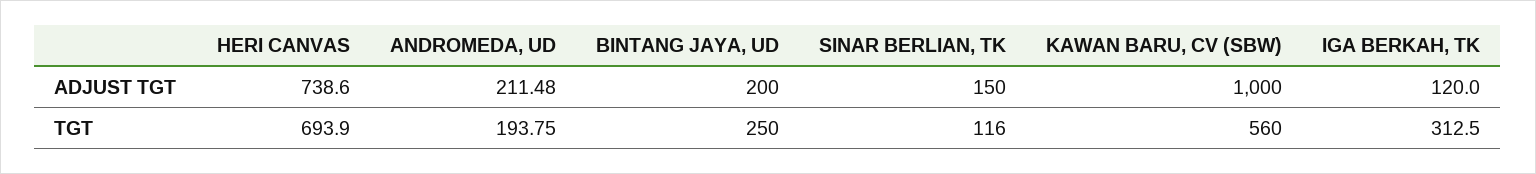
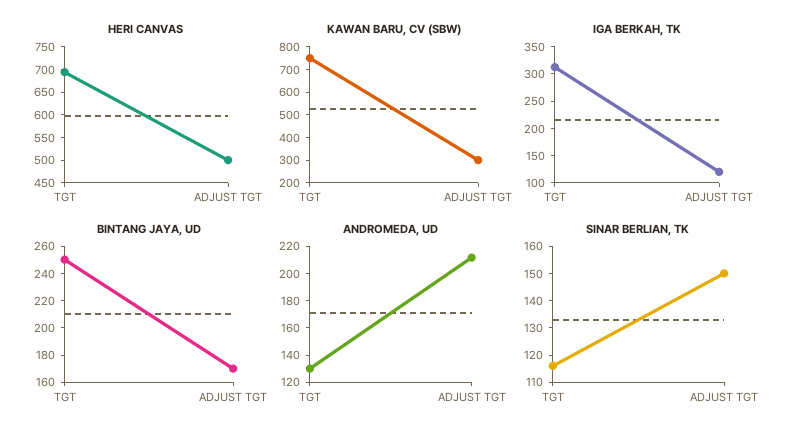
  {
    "HERI CANVAS": {
-     "ADJUST TGT": 738.6,
+     "ADJUST TGT": 500,
      "TGT": 693.9
    },
    "ANDROMEDA, UD": {
      "ADJUST TGT": 211.48,
-     "TGT": 193.75
+     "TGT": 130
    },
    "BINTANG JAYA, UD": {
-     "ADJUST TGT": 200,
+     "ADJUST TGT": 170,
      "TGT": 250
    },
    "SINAR BERLIAN, TK": {
      "ADJUST TGT": 150,
      "TGT": 116
    },
    "KAWAN BARU, CV (SBW)": {
-     "ADJUST TGT": 1000,
+     "ADJUST TGT": 300,
-     "TGT": 560
+     "TGT": 750
    },
    "IGA BERKAH, TK": {
      "ADJUST TGT": 120,
      "TGT": 312.5
    }
  }

